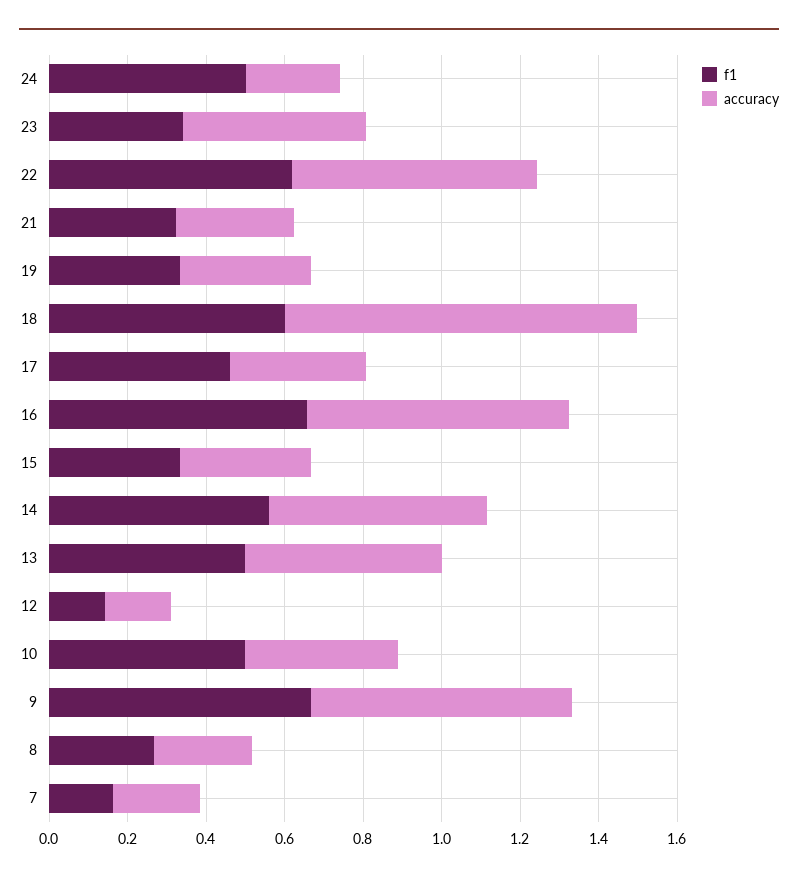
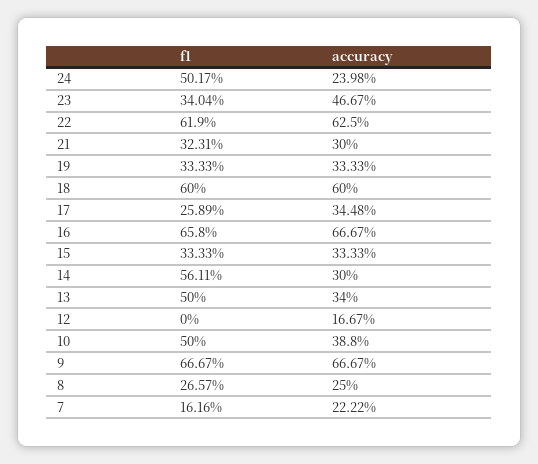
  {
    "f1": {
      "24": 0.5017,
      "23": 0.3404,
      "22": 0.619,
      "21": 0.3231,
      "19": 0.3333,
      "18": 0.6,
-     "17": 0.45,
+     "17": 0.2589,
      "16": 0.658,
      "15": 0.3333,
      "14": 0.5611,
      "13": 0.5,
-     "12": 0.15,
+     "12": 0,
      "10": 0.5,
      "9": 0.6667,
      "8": 0.2657,
      "7": 0.1616
    },
    "accuracy": {
      "24": 0.2398,
      "23": 0.4667,
      "22": 0.625,
      "21": 0.3,
      "19": 0.3333,
-     "18": 0.9,
+     "18": 0.6,
      "17": 0.3448,
      "16": 0.6667,
      "15": 0.3333,
-     "14": 0.55,
+     "14": 0.3,
-     "13": 0.5,
+     "13": 0.34,
      "12": 0.1667,
      "10": 0.388,
      "9": 0.6667,
      "8": 0.25,
      "7": 0.2222
    }
  }

